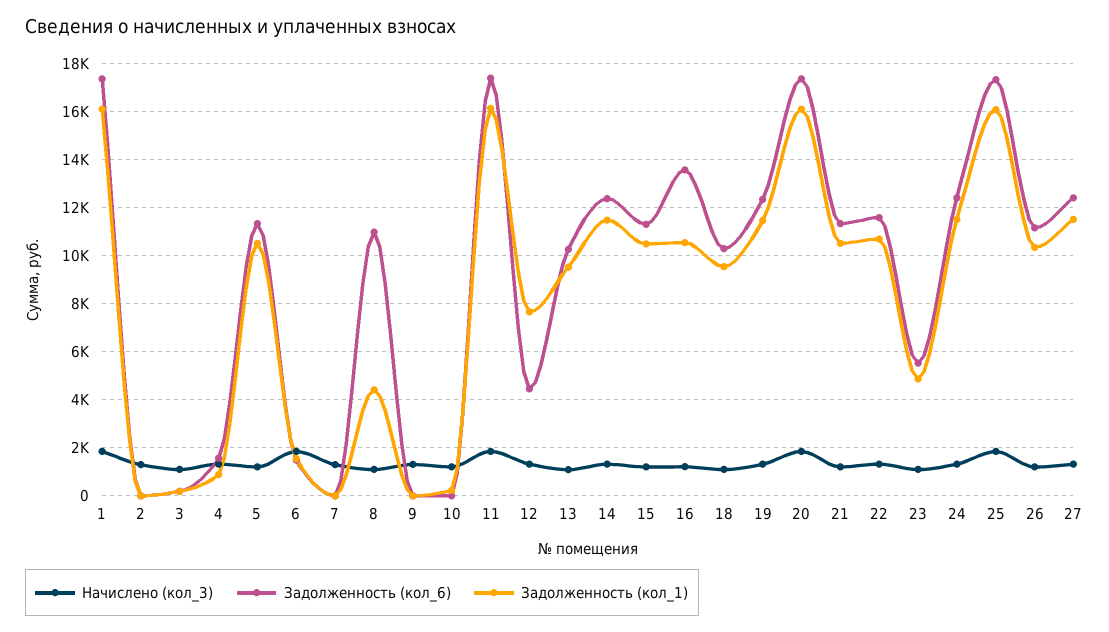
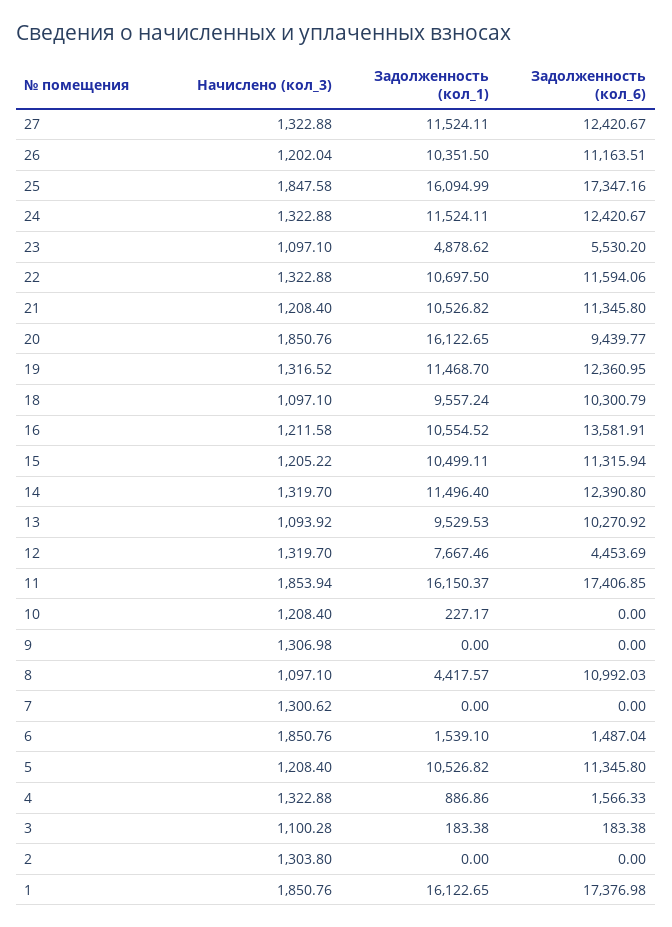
  {
    "Начислено (кол_3)": {
      "1": 1850.76,
      "2": 1303.8,
      "3": 1100.28,
      "4": 1322.88,
      "5": 1208.4,
      "6": 1850.76,
      "7": 1300.62,
      "8": 1097.1,
      "9": 1306.98,
      "10": 1208.4,
      "11": 1853.94,
      "12": 1319.7,
      "13": 1093.92,
      "14": 1319.7,
      "15": 1205.22,
      "16": 1211.58,
      "18": 1097.1,
      "19": 1316.52,
      "20": 1850.76,
      "21": 1208.4,
      "22": 1322.88,
      "23": 1097.1,
      "24": 1322.88,
      "25": 1847.58,
      "26": 1202.04,
      "27": 1322.88
    },
    "Задолженность (кол_6)": {
      "1": 17376.98,
      "2": 0,
      "3": 183.38,
      "4": 1566.33,
      "5": 11345.8,
      "6": 1487.04,
      "7": 0,
      "8": 10992.03,
      "9": 0,
      "10": 0,
      "11": 17406.85,
      "12": 4453.69,
      "13": 10270.92,
      "14": 12390.8,
      "15": 11315.94,
      "16": 13581.91,
      "18": 10300.79,
      "19": 12360.95,
-     "20": 17500,
+     "20": 9439.77,
      "21": 11345.8,
      "22": 11594.06,
      "23": 5530.2,
      "24": 12420.67,
      "25": 17347.16,
      "26": 11163.51,
      "27": 12420.67
    },
    "Задолженность (кол_1)": {
      "1": 16122.65,
      "2": 0,
      "3": 183.38,
      "4": 886.86,
      "5": 10526.82,
      "6": 1539.1,
      "7": 0,
      "8": 4417.57,
      "9": 0,
      "10": 227.17,
      "11": 16150.37,
      "12": 7667.46,
      "13": 9529.53,
      "14": 11496.4,
      "15": 10499.11,
      "16": 10554.52,
      "18": 9557.24,
      "19": 11468.7,
      "20": 16122.65,
      "21": 10526.82,
      "22": 10697.5,
      "23": 4878.62,
      "24": 11524.11,
      "25": 16094.99,
      "26": 10351.5,
      "27": 11524.11
    }
  }

